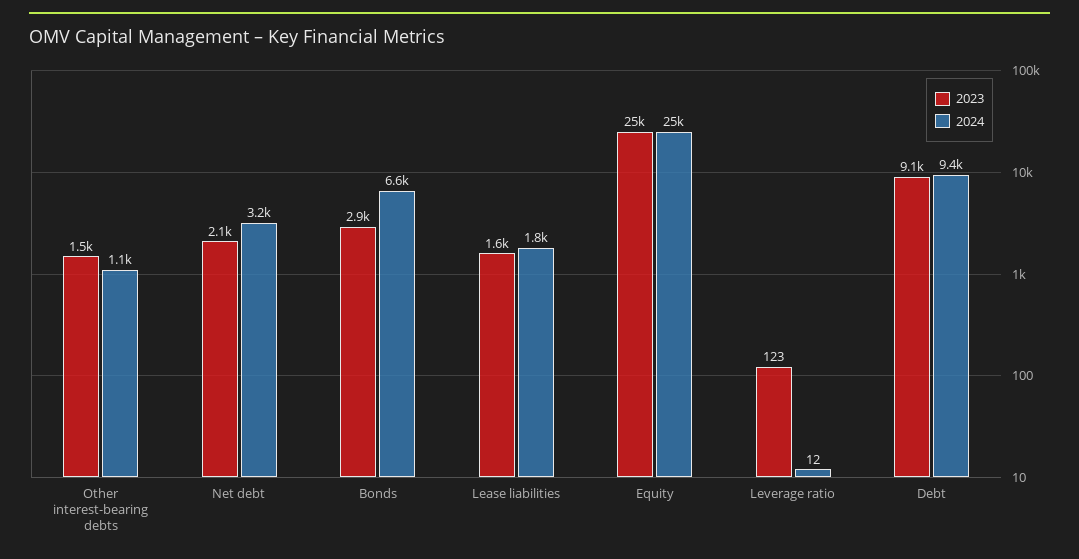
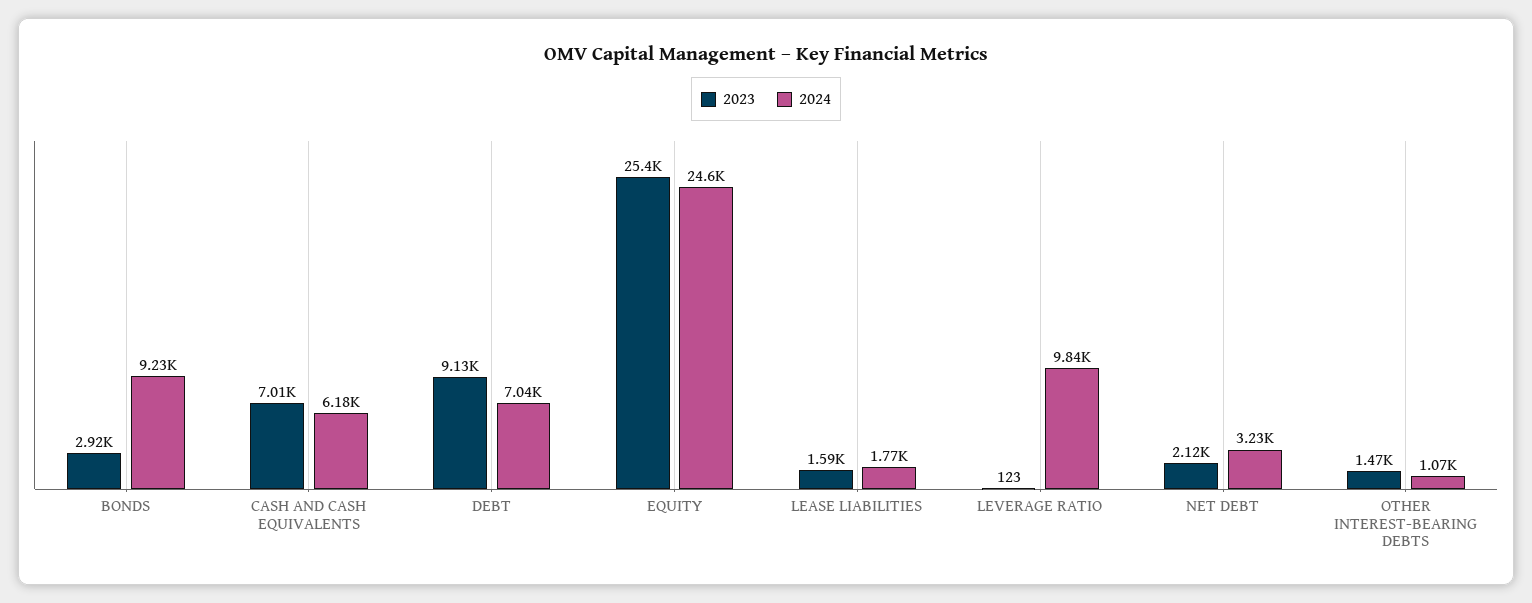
  {
    "2023": {
      "Other interest-bearing debts": 1470,
      "Net debt": 2120,
      "Bonds": 2920,
      "Lease liabilities": 1590,
      "Equity": 25400,
      "Leverage ratio": 123,
-     "Debt": 9130
+     "Debt": 9130,
+     "CASH AND CASH EQUIVALENTS": 7010
    },
    "2024": {
      "Other interest-bearing debts": 1070,
      "Net debt": 3230,
-     "Bonds": 6600,
+     "Bonds": 9230,
      "Lease liabilities": 1770,
      "Equity": 24600,
-     "Leverage ratio": 12,
+     "Leverage ratio": 9840,
-     "Debt": 9400
+     "Debt": 7040,
+     "CASH AND CASH EQUIVALENTS": 6180
    }
  }

